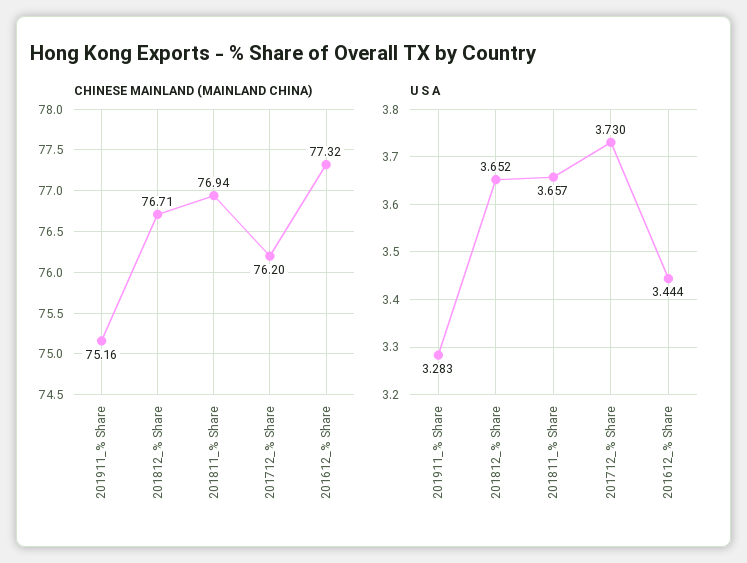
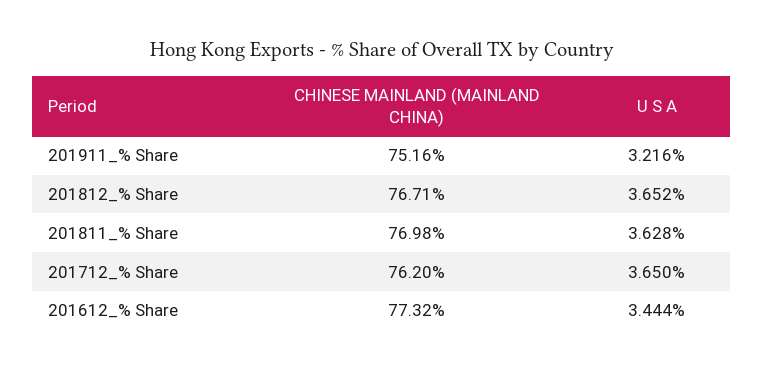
  {
    "CHINESE MAINLAND (MAINLAND CHINA)": {
      "201911_% Share": 75.16,
      "201812_% Share": 76.71,
-     "201811_% Share": 76.94,
+     "201811_% Share": 76.98,
      "201712_% Share": 76.2,
      "201612_% Share": 77.32
    },
    "U S A": {
-     "201911_% Share": 3.283,
+     "201911_% Share": 3.216,
      "201812_% Share": 3.652,
-     "201811_% Share": 3.657,
+     "201811_% Share": 3.628,
-     "201712_% Share": 3.73,
+     "201712_% Share": 3.65,
      "201612_% Share": 3.444
    }
  }

